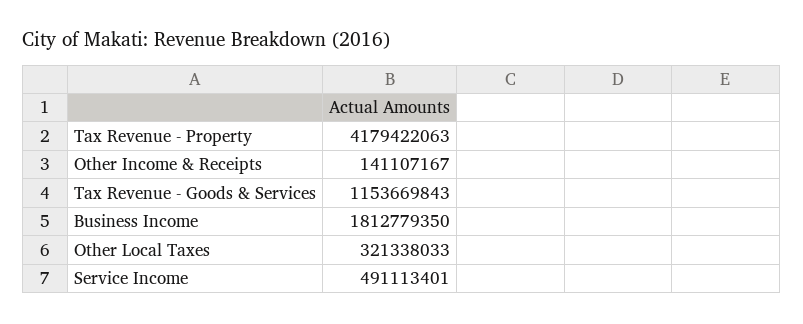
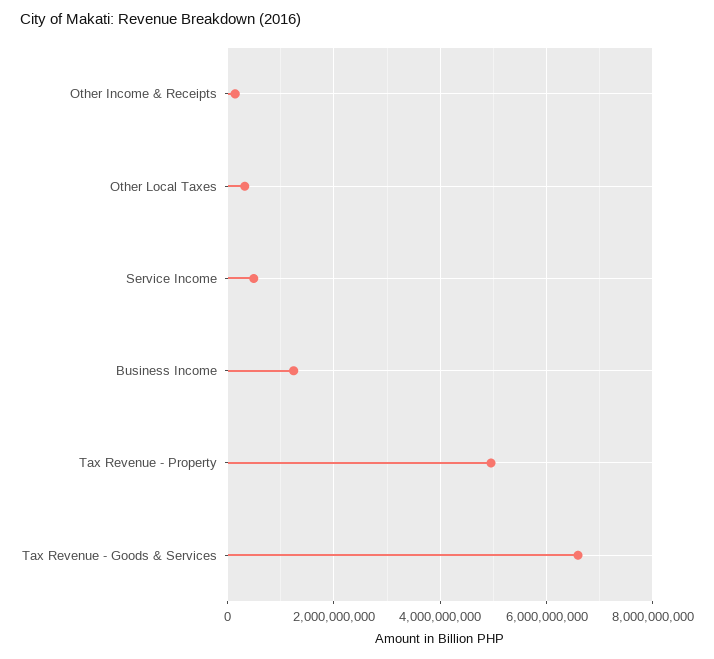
  {
-   "Tax Revenue - Property": 4179422063,
+   "Tax Revenue - Property": 5000000000,
    "Other Income & Receipts": 141107167,
-   "Tax Revenue - Goods & Services": 1153669843,
+   "Tax Revenue - Goods & Services": 6600000000,
-   "Business Income": 1812779350,
+   "Business Income": 1200000000,
    "Other Local Taxes": 321338033,
    "Service Income": 491113401
  }

